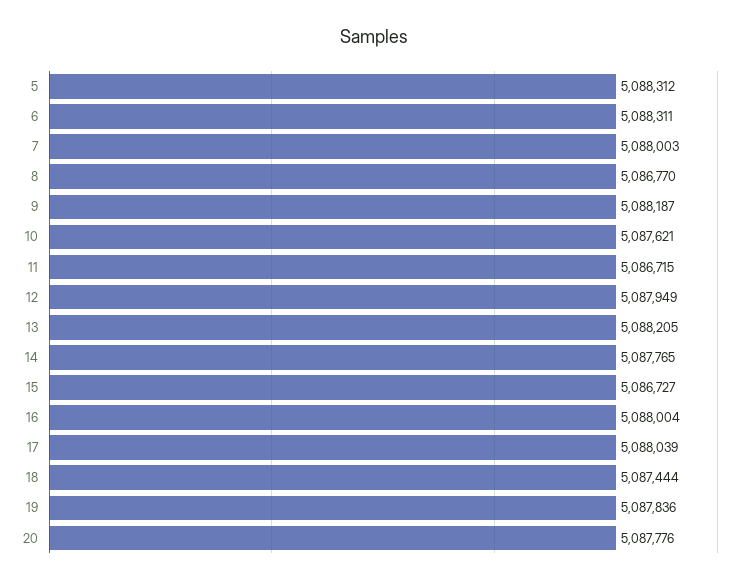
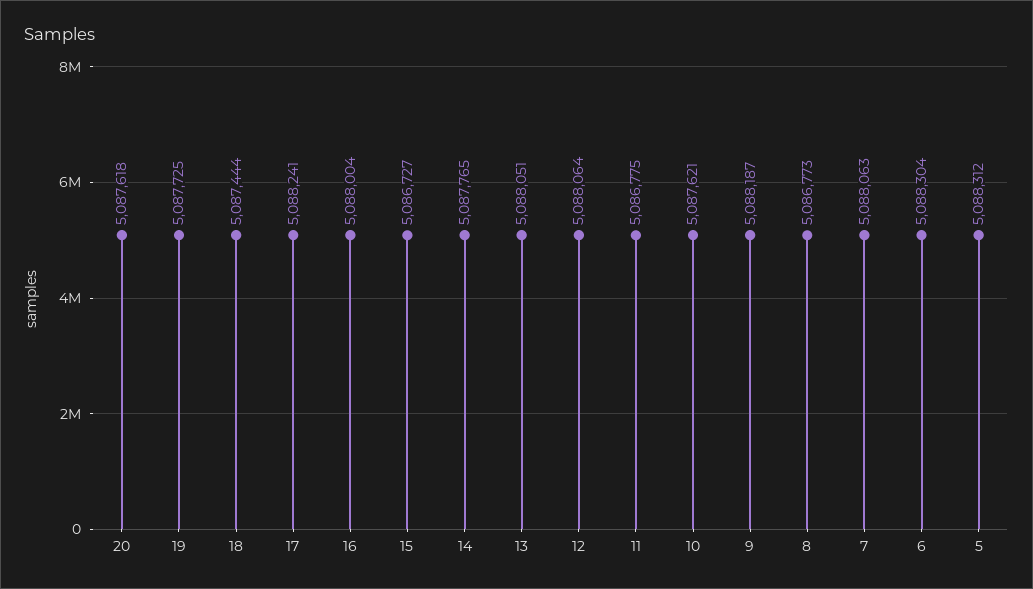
  {
    "5": 5088312,
-   "6": 5088311,
+   "6": 5088304,
-   "7": 5088003,
+   "7": 5088063,
-   "8": 5086770,
+   "8": 5086773,
    "9": 5088187,
    "10": 5087621,
-   "11": 5086715,
+   "11": 5086775,
-   "12": 5087949,
+   "12": 5088064,
-   "13": 5088205,
+   "13": 5088051,
    "14": 5087765,
    "15": 5086727,
    "16": 5088004,
-   "17": 5088039,
+   "17": 5088241,
    "18": 5087444,
-   "19": 5087836,
+   "19": 5087725,
-   "20": 5087776
+   "20": 5087618
  }

